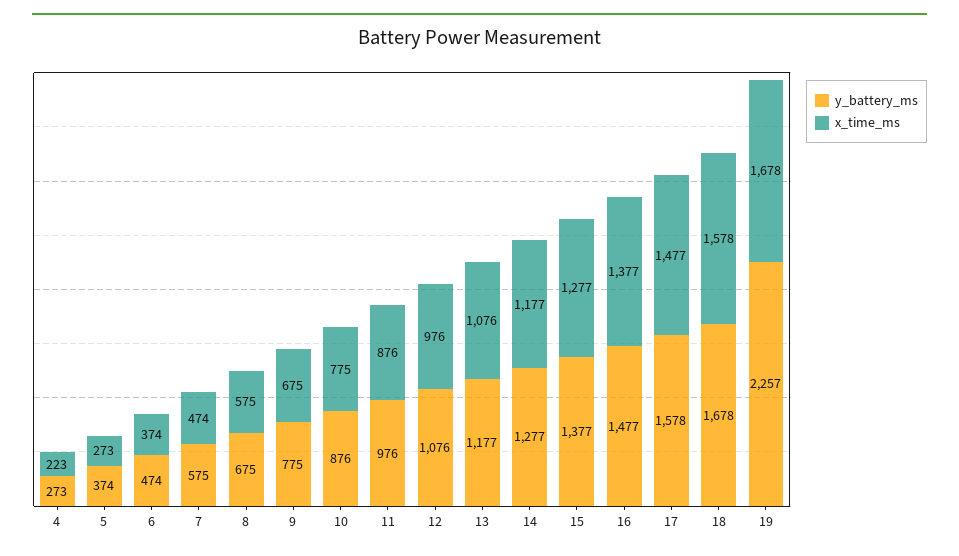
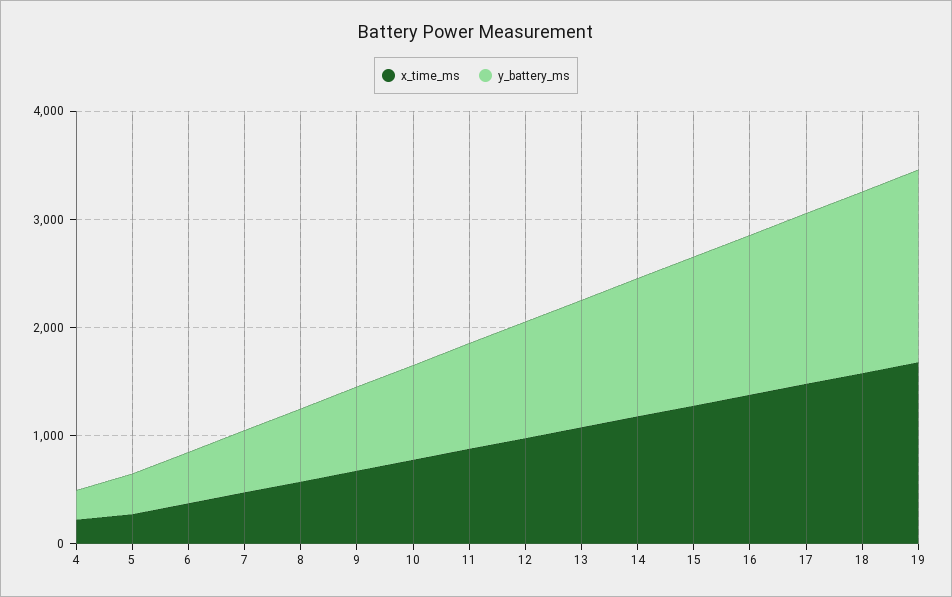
  {
    "y_battery_ms": {
      "4": 273,
      "5": 374,
      "6": 474,
      "7": 575,
      "8": 675,
      "9": 775,
      "10": 876,
      "11": 976,
      "12": 1076,
      "13": 1177,
      "14": 1277,
      "15": 1377,
      "16": 1477,
      "17": 1578,
      "18": 1678,
-     "19": 2257
+     "19": 1800
    },
    "x_time_ms": {
      "4": 223,
      "5": 273,
      "6": 374,
      "7": 474,
      "8": 575,
      "9": 675,
      "10": 775,
      "11": 876,
      "12": 976,
      "13": 1076,
      "14": 1177,
      "15": 1277,
      "16": 1377,
      "17": 1477,
      "18": 1578,
      "19": 1678
    }
  }

